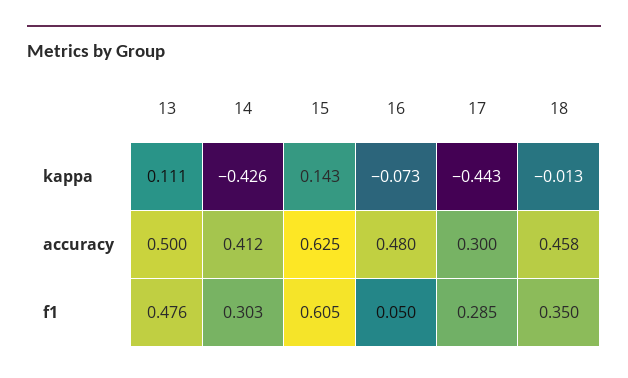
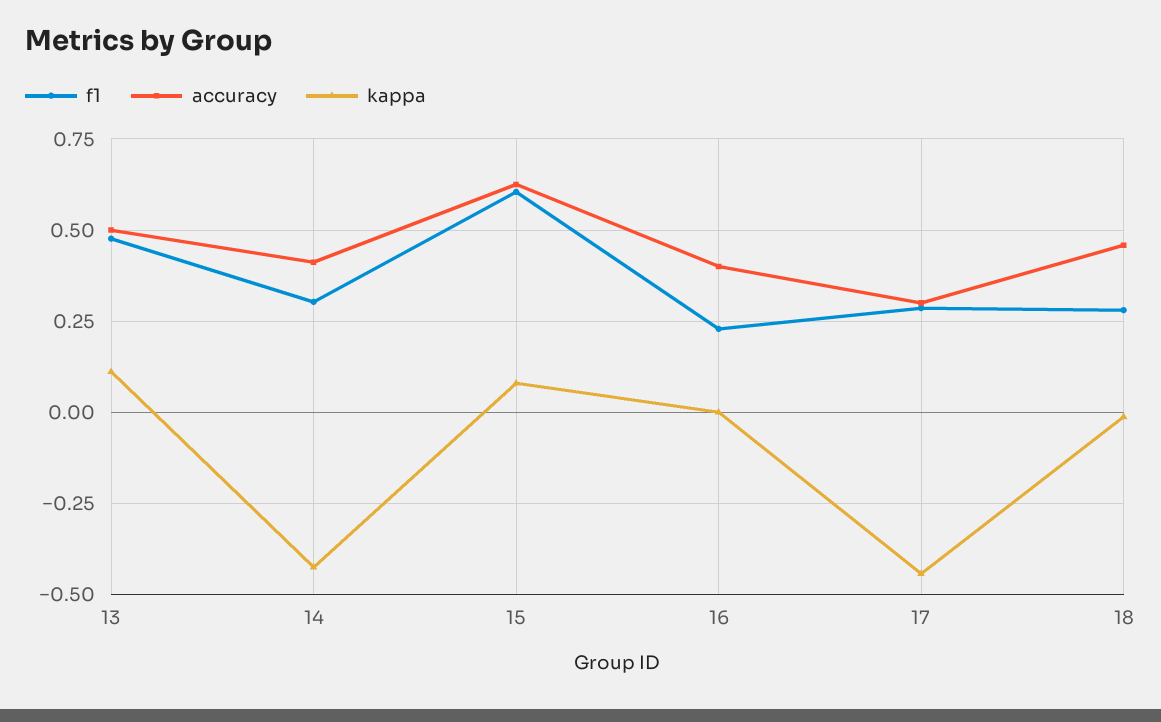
  {
    "kappa": {
      "13": 0.111,
      "14": -0.426,
-     "15": 0.143,
+     "15": 0.075,
-     "16": -0.073,
+     "16": 0,
      "17": -0.443,
      "18": -0.013
    },
    "accuracy": {
      "13": 0.5,
      "14": 0.412,
      "15": 0.625,
-     "16": 0.48,
+     "16": 0.4,
      "17": 0.3,
      "18": 0.458
    },
    "f1": {
      "13": 0.476,
      "14": 0.303,
      "15": 0.605,
-     "16": 0.05,
+     "16": 0.225,
      "17": 0.285,
-     "18": 0.35
+     "18": 0.275
    }
  }

